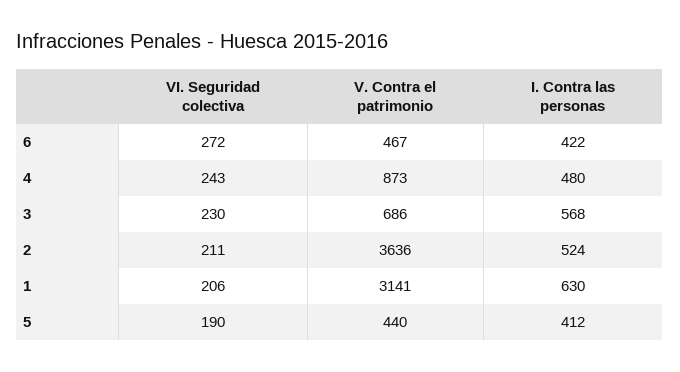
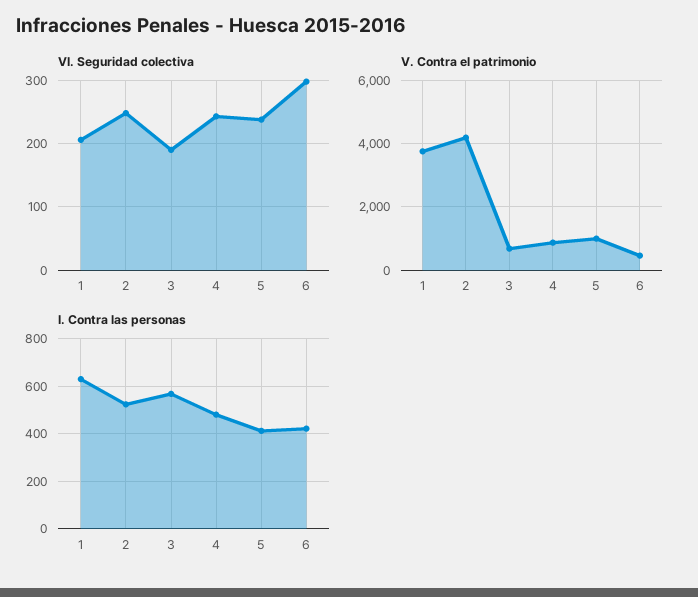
  {
    "VI. Seguridad colectiva": {
-     "6": 272,
+     "6": 300,
      "4": 243,
-     "3": 230,
+     "3": 190,
-     "2": 211,
+     "2": 250,
      "1": 206,
-     "5": 190
+     "5": 240
    },
    "V. Contra el patrimonio": {
      "6": 467,
      "4": 873,
      "3": 686,
-     "2": 3636,
+     "2": 4200,
-     "1": 3141,
+     "1": 3800,
-     "5": 440
+     "5": 1000
    },
    "I. Contra las personas": {
      "6": 422,
      "4": 480,
      "3": 568,
      "2": 524,
      "1": 630,
      "5": 412
    }
  }

